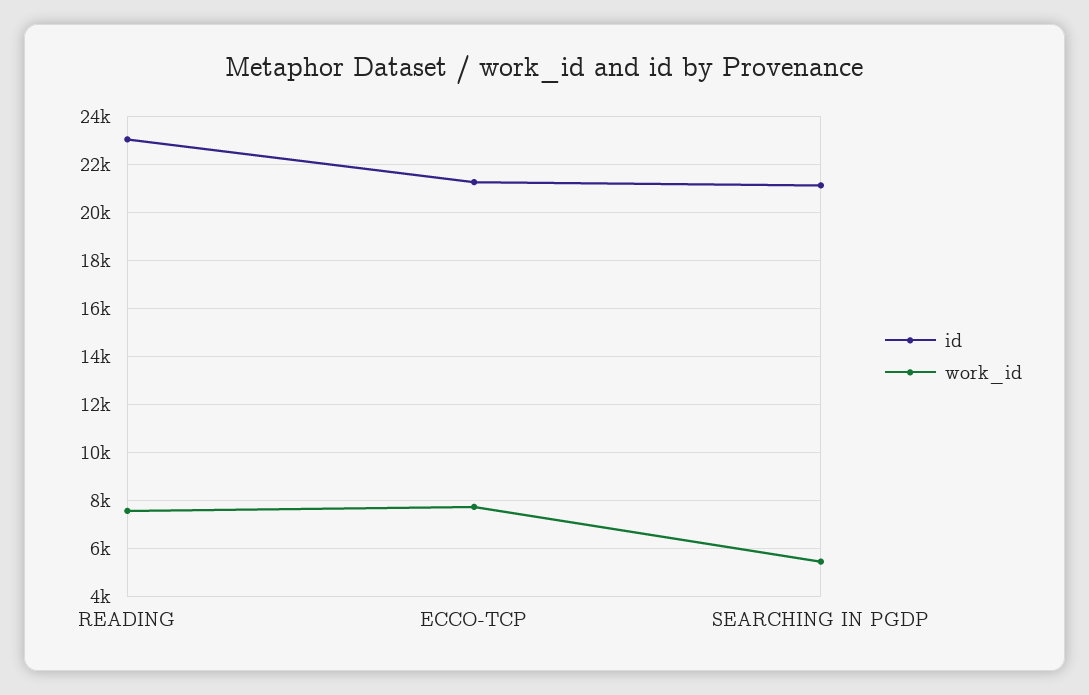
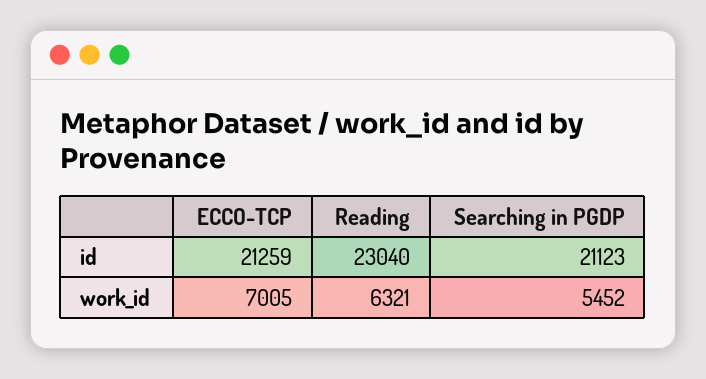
  {
    "id": {
      "READING": 23040,
      "ECCO-TCP": 21259,
      "SEARCHING IN PGDP": 21123
    },
    "work_id": {
-     "READING": 7500,
+     "READING": 6321,
-     "ECCO-TCP": 7750,
+     "ECCO-TCP": 7005,
      "SEARCHING IN PGDP": 5452
    }
  }

